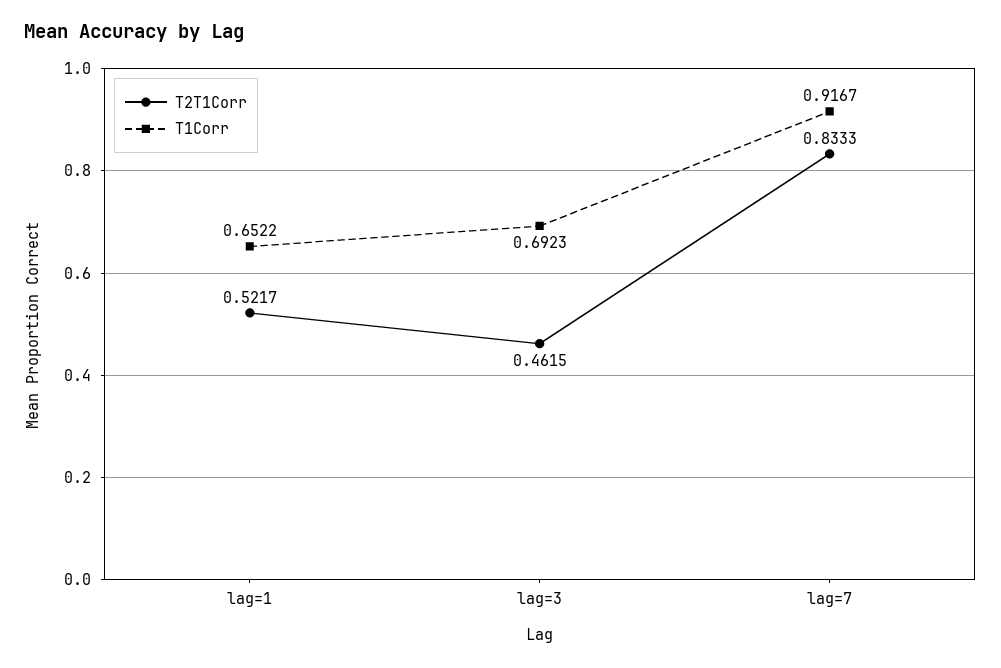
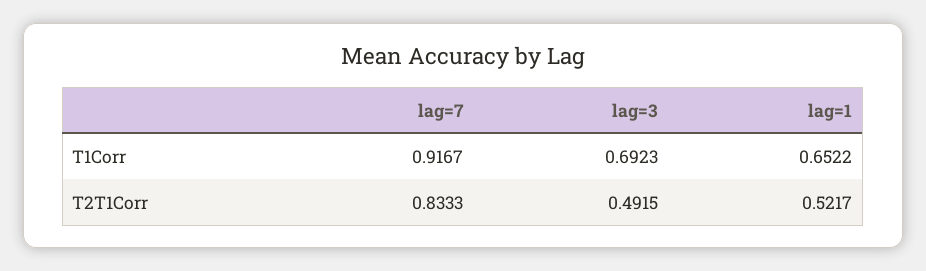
  {
    "T2T1Corr": {
      "lag=1": 0.5217,
-     "lag=3": 0.4615,
+     "lag=3": 0.4915,
      "lag=7": 0.8333
    },
    "T1Corr": {
      "lag=1": 0.6522,
      "lag=3": 0.6923,
      "lag=7": 0.9167
    }
  }

